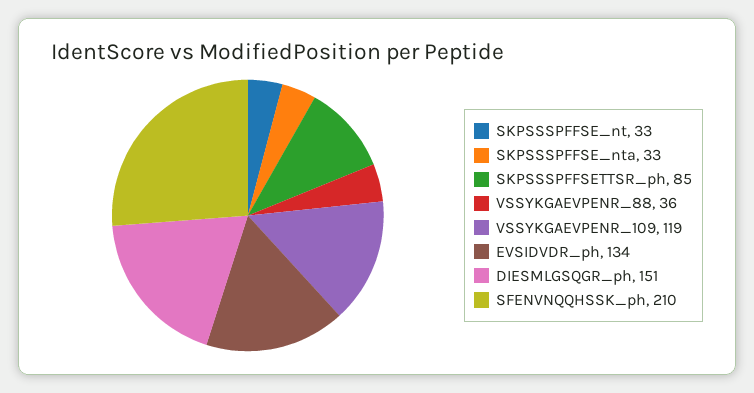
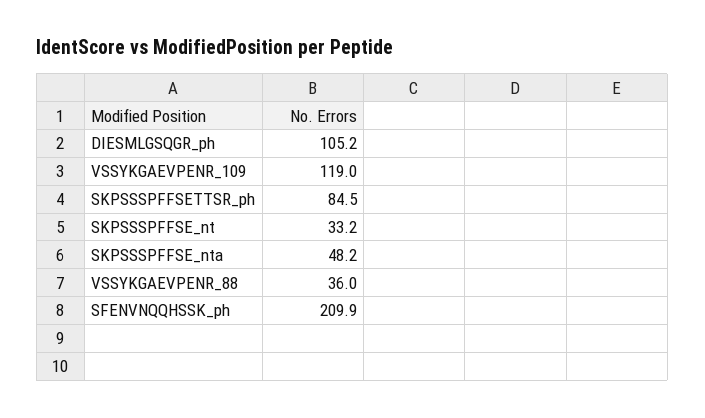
  {
    "SKPSSSPFFSE_nt": 33.2,
-   "SKPSSSPFFSE_nta": 33,
+   "SKPSSSPFFSE_nta": 48.2,
    "SKPSSSPFFSETTSR_ph": 84.5,
    "VSSYKGAEVPENR_88": 36,
    "VSSYKGAEVPENR_109": 119,
-   "EVSIDVDR_ph": 134,
-   "DIESMLGSQGR_ph": 151,
+   "DIESMLGSQGR_ph": 105.2,
    "SFENVNQQHSSK_ph": 209.9
  }

